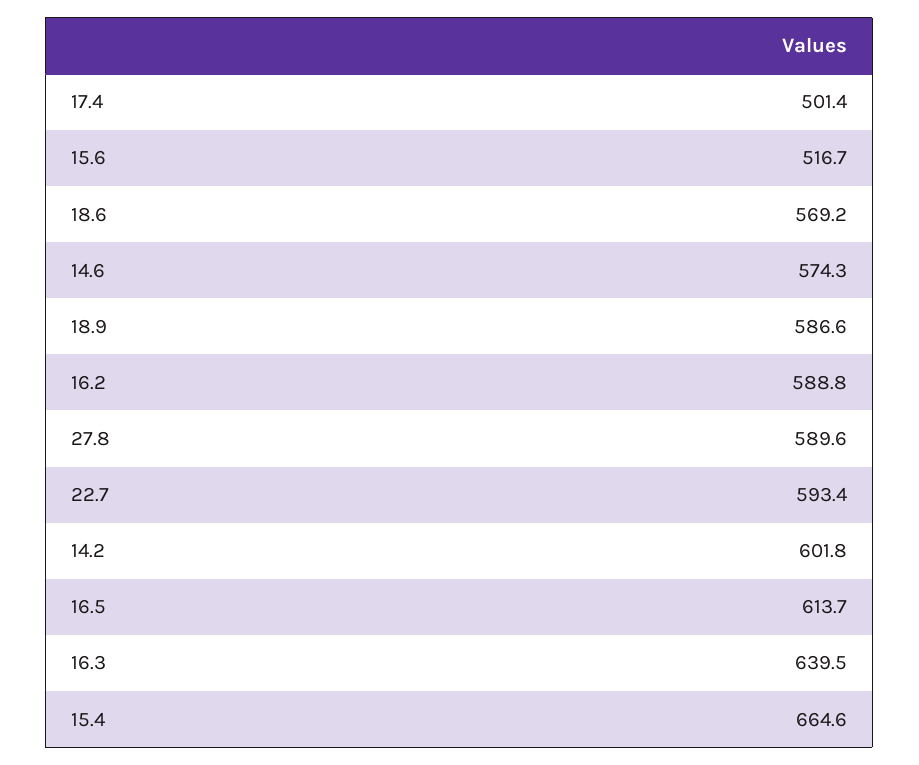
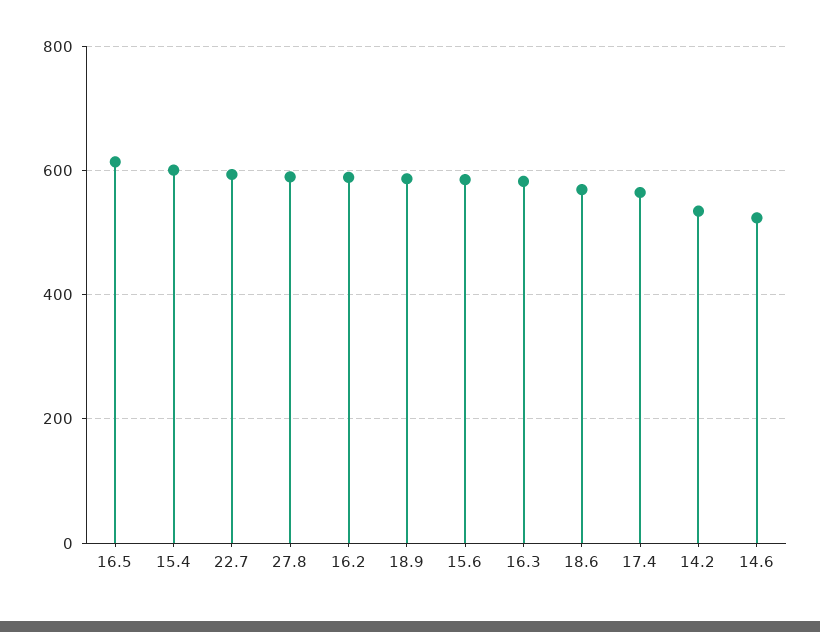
  {
-   "17.4": 501.4,
+   "17.4": 560,
-   "15.6": 516.7,
+   "15.6": 580,
    "18.6": 569.2,
-   "14.6": 574.3,
+   "14.6": 520,
    "18.9": 586.6,
    "16.2": 588.8,
    "27.8": 589.6,
    "22.7": 593.4,
-   "14.2": 601.8,
+   "14.2": 540,
    "16.5": 613.7,
-   "16.3": 639.5,
+   "16.3": 580,
-   "15.4": 664.6
+   "15.4": 600
  }

